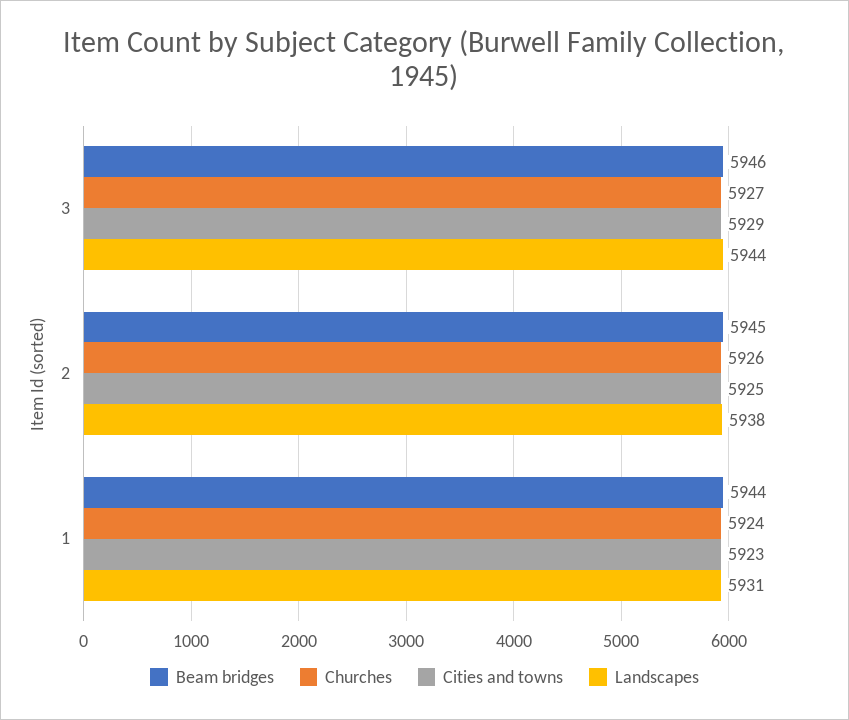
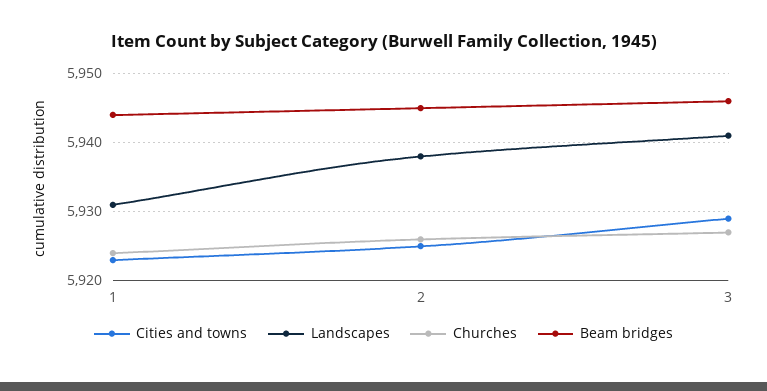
  {
    "Beam bridges": {
      "3": 5946,
      "2": 5945,
      "1": 5944
    },
    "Churches": {
      "3": 5927,
      "2": 5926,
      "1": 5924
    },
    "Cities and towns": {
      "3": 5929,
      "2": 5925,
      "1": 5923
    },
    "Landscapes": {
-     "3": 5944,
+     "3": 5941,
      "2": 5938,
      "1": 5931
    }
  }

